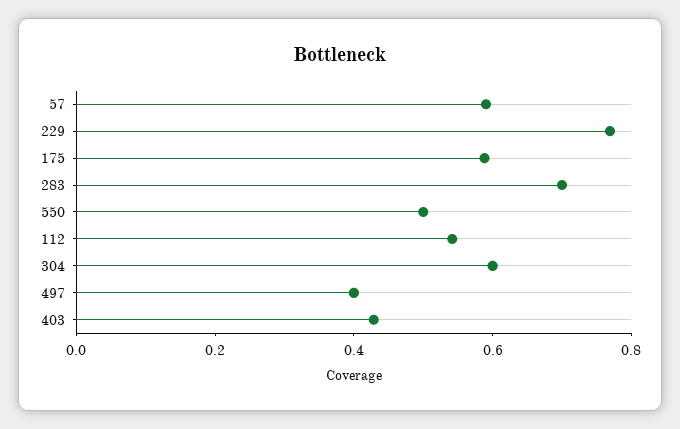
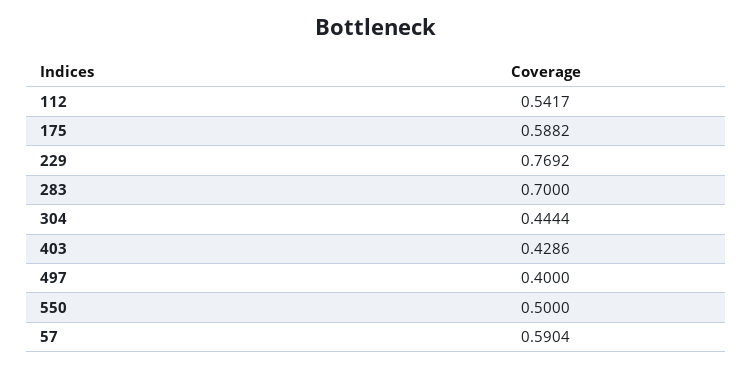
  {
    "57": 0.5904,
    "229": 0.7692,
    "175": 0.5882,
    "283": 0.7,
    "550": 0.5,
    "112": 0.5417,
-   "304": 0.6,
+   "304": 0.4444,
    "497": 0.4,
    "403": 0.4286
  }

